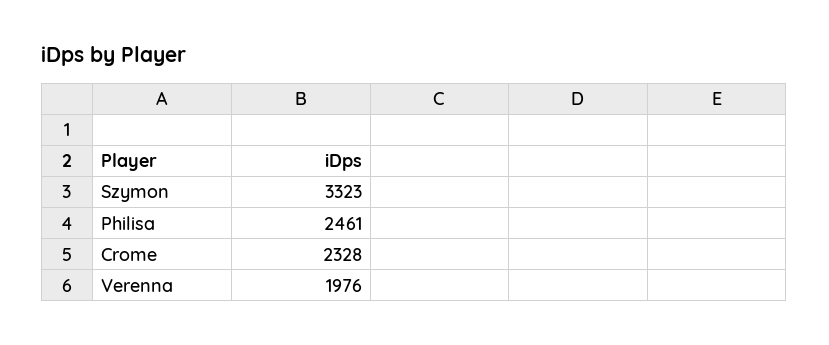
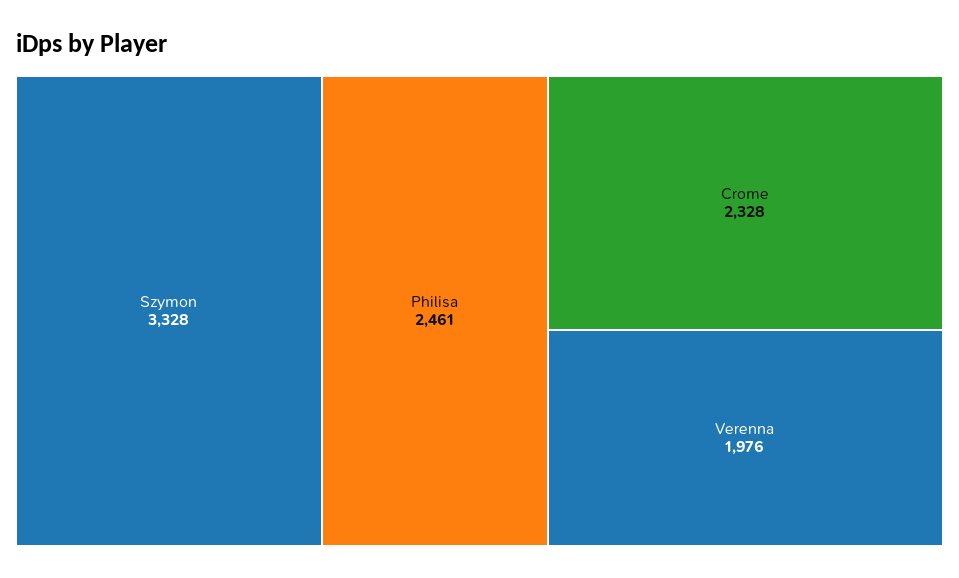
  {
-   "Szymon": 3323,
+   "Szymon": 3328,
    "Philisa": 2461,
    "Crome": 2328,
    "Verenna": 1976
  }

